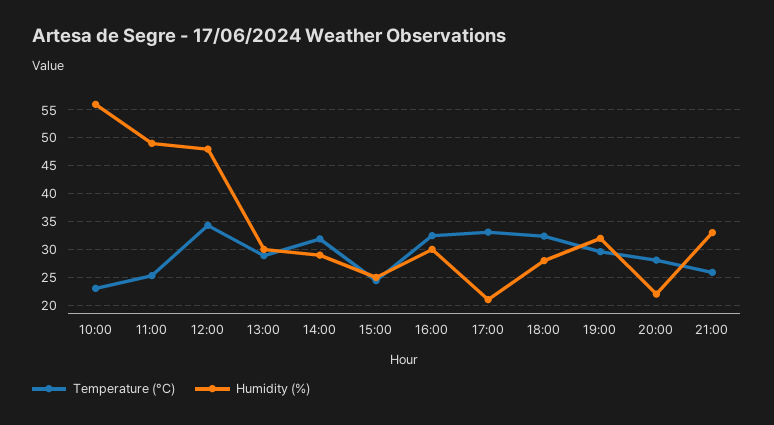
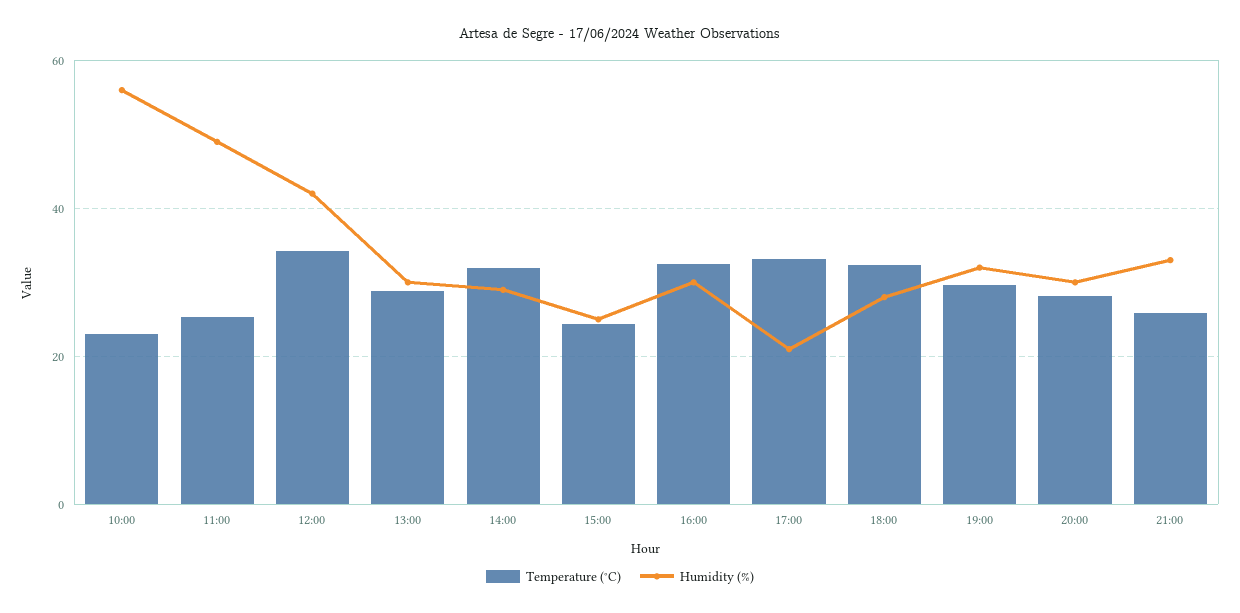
  {
    "Temperature (°C)": {
      "10:00": 24,
      "11:00": 26,
      "12:00": 34,
      "13:00": 28,
      "14:00": 32,
      "15:00": 24,
      "16:00": 32,
      "17:00": 34,
      "18:00": 32,
      "19:00": 30,
      "20:00": 28,
      "21:00": 26
    },
    "Humidity (%)": {
      "10:00": 56,
      "11:00": 50,
-     "12:00": 47.5,
+     "12:00": 42,
      "13:00": 30,
      "14:00": 30,
      "15:00": 26,
      "16:00": 30,
      "17:00": 22,
      "18:00": 28,
      "19:00": 32,
-     "20:00": 22.5,
+     "20:00": 30,
      "21:00": 34
    }
  }

